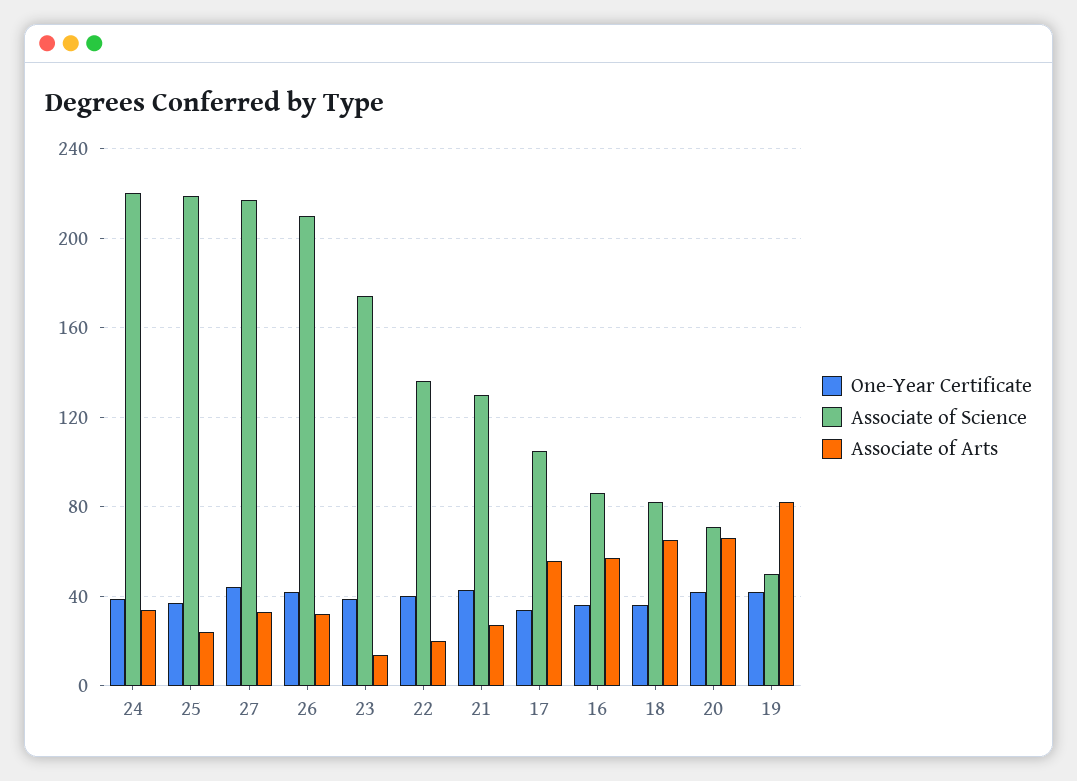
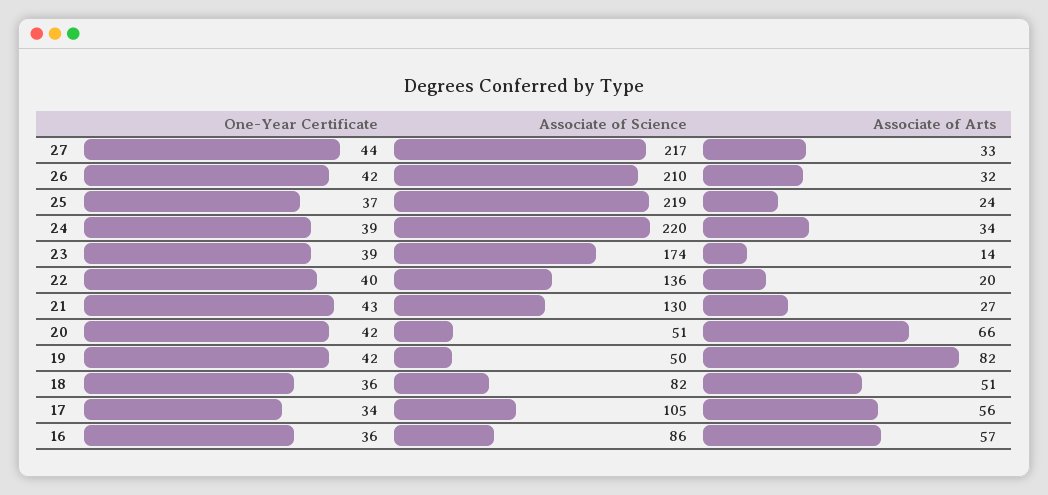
  {
    "One-Year Certificate": {
      "24": 39,
      "25": 37,
      "27": 44,
      "26": 42,
      "23": 39,
      "22": 40,
      "21": 43,
      "17": 34,
      "16": 36,
      "18": 36,
      "20": 42,
      "19": 42
    },
    "Associate of Science": {
      "24": 220,
      "25": 219,
      "27": 217,
      "26": 210,
      "23": 174,
      "22": 136,
      "21": 130,
      "17": 105,
      "16": 86,
      "18": 82,
-     "20": 70,
+     "20": 51,
      "19": 50
    },
    "Associate of Arts": {
      "24": 34,
      "25": 24,
      "27": 33,
      "26": 32,
      "23": 14,
      "22": 20,
      "21": 27,
      "17": 56,
      "16": 57,
-     "18": 65,
+     "18": 51,
      "20": 66,
      "19": 82
    }
  }

